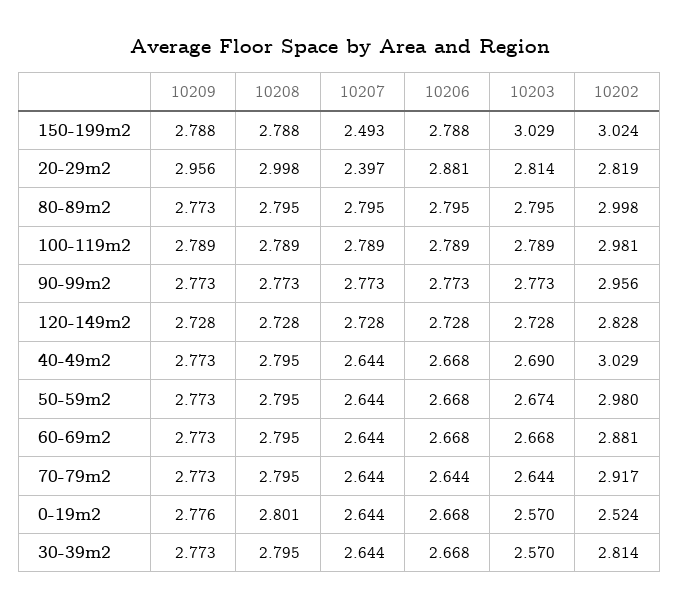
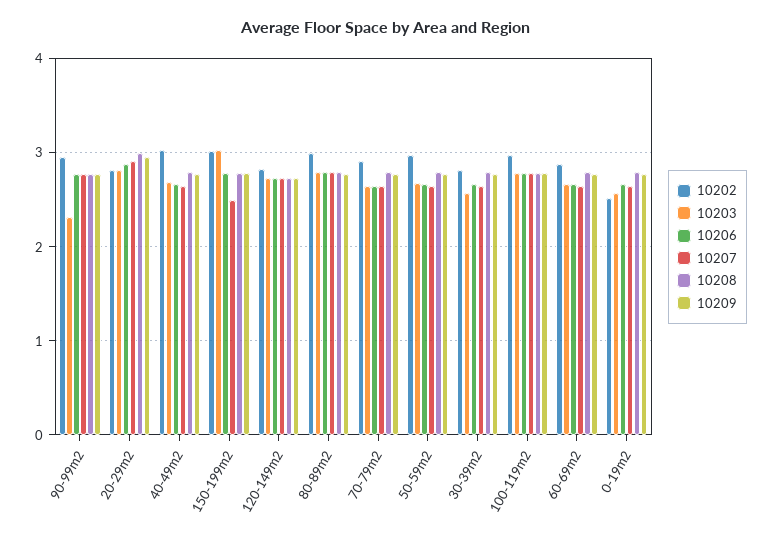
  {
    "10209": {
      "150-199m2": 2.788,
      "20-29m2": 2.956,
      "80-89m2": 2.773,
      "100-119m2": 2.789,
      "90-99m2": 2.773,
      "120-149m2": 2.728,
      "40-49m2": 2.773,
      "50-59m2": 2.773,
      "60-69m2": 2.773,
      "70-79m2": 2.773,
      "0-19m2": 2.776,
      "30-39m2": 2.773
    },
    "10208": {
      "150-199m2": 2.788,
      "20-29m2": 2.998,
      "80-89m2": 2.795,
      "100-119m2": 2.789,
      "90-99m2": 2.773,
      "120-149m2": 2.728,
      "40-49m2": 2.795,
      "50-59m2": 2.795,
      "60-69m2": 2.795,
      "70-79m2": 2.795,
      "0-19m2": 2.801,
      "30-39m2": 2.795
    },
    "10207": {
      "150-199m2": 2.493,
-     "20-29m2": 2.397,
+     "20-29m2": 2.9,
      "80-89m2": 2.795,
      "100-119m2": 2.789,
      "90-99m2": 2.773,
      "120-149m2": 2.728,
      "40-49m2": 2.644,
      "50-59m2": 2.644,
      "60-69m2": 2.644,
      "70-79m2": 2.644,
      "0-19m2": 2.644,
      "30-39m2": 2.644
    },
    "10206": {
      "150-199m2": 2.788,
      "20-29m2": 2.881,
      "80-89m2": 2.795,
      "100-119m2": 2.789,
      "90-99m2": 2.773,
      "120-149m2": 2.728,
      "40-49m2": 2.668,
      "50-59m2": 2.668,
      "60-69m2": 2.668,
      "70-79m2": 2.644,
      "0-19m2": 2.668,
      "30-39m2": 2.668
    },
    "10203": {
      "150-199m2": 3.029,
      "20-29m2": 2.814,
      "80-89m2": 2.795,
      "100-119m2": 2.789,
-     "90-99m2": 2.773,
+     "90-99m2": 2.3,
      "120-149m2": 2.728,
      "40-49m2": 2.69,
      "50-59m2": 2.674,
      "60-69m2": 2.668,
      "70-79m2": 2.644,
      "0-19m2": 2.57,
      "30-39m2": 2.57
    },
    "10202": {
      "150-199m2": 3.024,
      "20-29m2": 2.819,
      "80-89m2": 2.998,
      "100-119m2": 2.981,
      "90-99m2": 2.956,
      "120-149m2": 2.828,
      "40-49m2": 3.029,
      "50-59m2": 2.98,
      "60-69m2": 2.881,
      "70-79m2": 2.917,
      "0-19m2": 2.524,
      "30-39m2": 2.814
    }
  }

